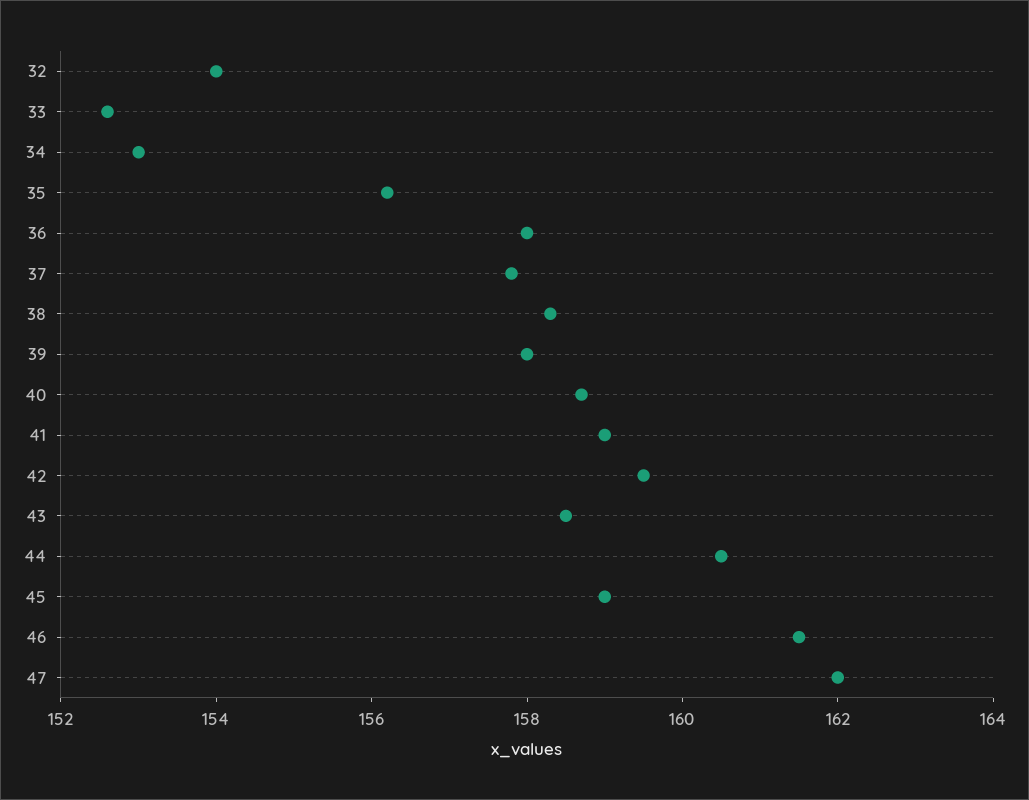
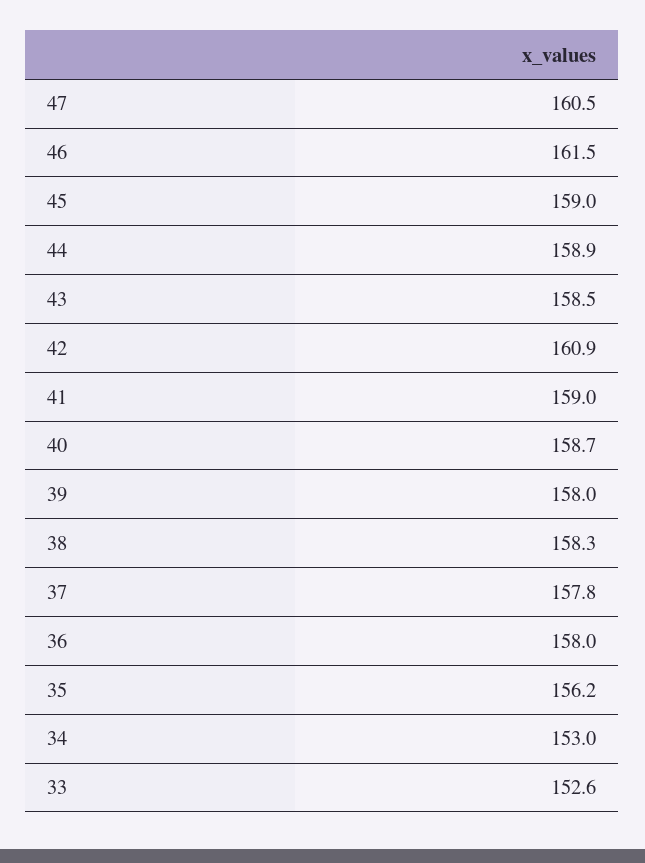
  {
-   "32": 154,
    "33": 152.6,
    "34": 153,
    "35": 156.2,
    "36": 158,
    "37": 157.8,
    "38": 158.3,
    "39": 158,
    "40": 158.7,
    "41": 159,
-   "42": 159.5,
+   "42": 160.9,
    "43": 158.5,
-   "44": 160.5,
+   "44": 158.9,
    "45": 159,
    "46": 161.5,
-   "47": 162
+   "47": 160.5
  }

